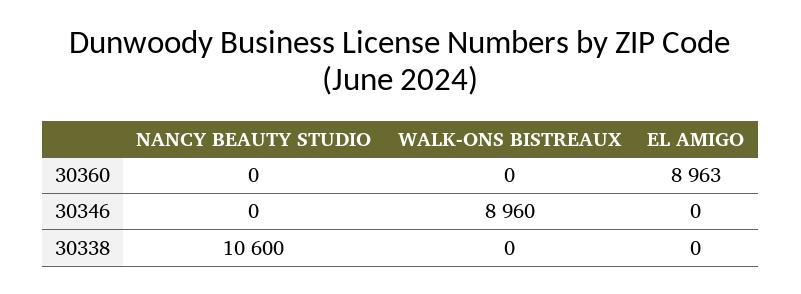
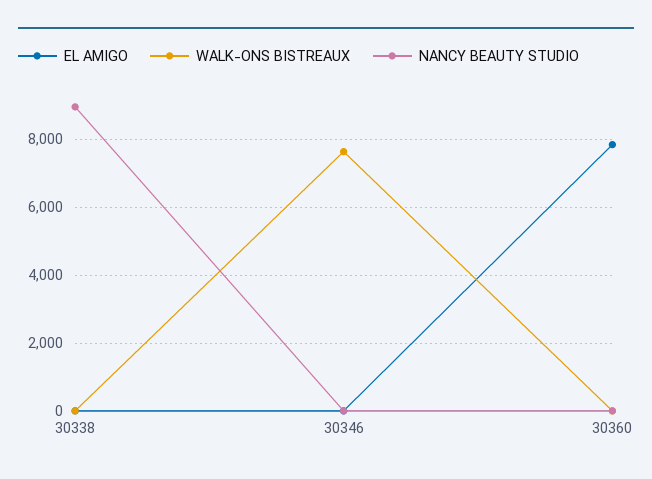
  {
    "NANCY BEAUTY STUDIO": {
      "30360": 0,
      "30346": 0,
-     "30338": 10600
+     "30338": 9000
    },
    "WALK-ONS BISTREAUX": {
      "30360": 0,
-     "30346": 8960,
+     "30346": 7600,
      "30338": 0
    },
    "EL AMIGO": {
-     "30360": 8963,
+     "30360": 7800,
      "30346": 0,
      "30338": 0
    }
  }

